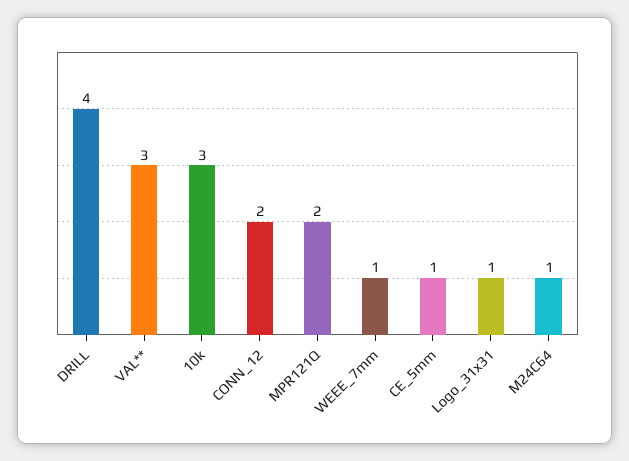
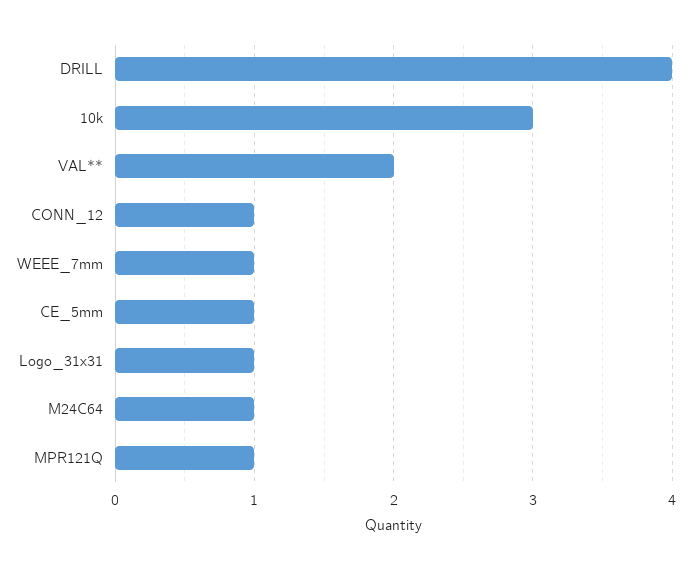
  {
    "DRILL": 4,
-   "VAL**": 3,
+   "VAL**": 2,
    "10k": 3,
-   "CONN_12": 2,
+   "CONN_12": 1,
-   "MPR121Q": 2,
+   "MPR121Q": 1,
    "WEEE_7mm": 1,
    "CE_5mm": 1,
    "Logo_31x31": 1,
    "M24C64": 1
  }

